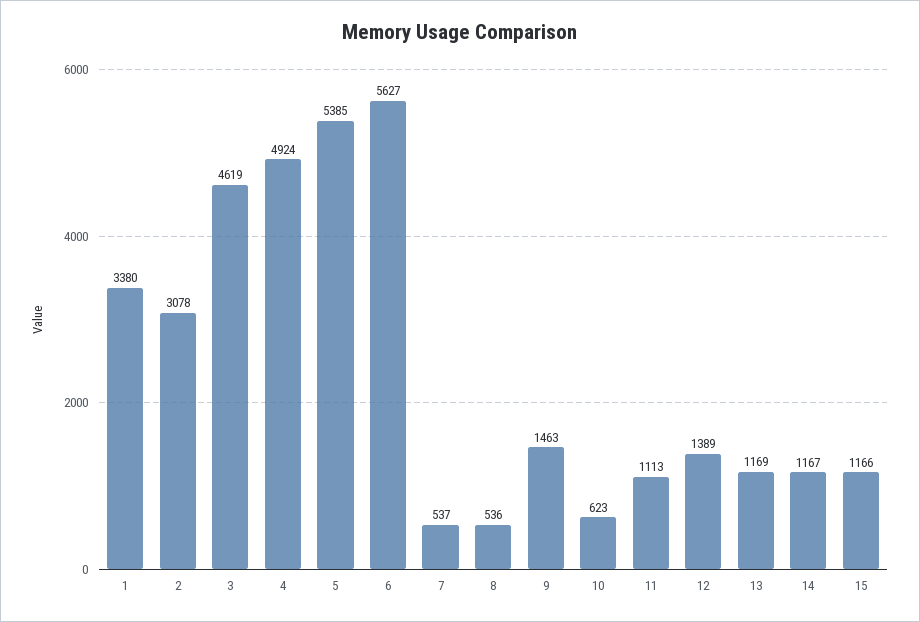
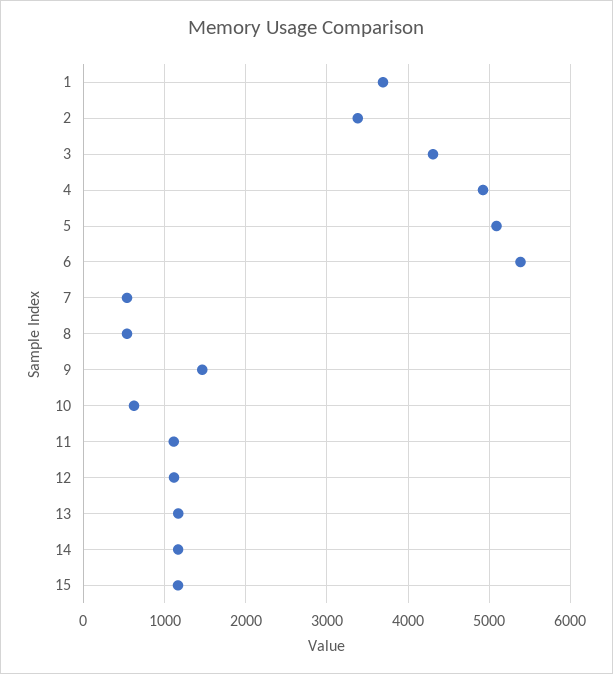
  {
-   "1": 3380,
+   "1": 3700,
-   "2": 3078,
+   "2": 3400,
-   "3": 4619,
+   "3": 4300,
    "4": 4924,
-   "5": 5385,
+   "5": 5100,
-   "6": 5627,
+   "6": 5400,
    "7": 537,
    "8": 536,
    "9": 1463,
    "10": 623,
    "11": 1113,
-   "12": 1389,
+   "12": 1100,
    "13": 1169,
    "14": 1167,
    "15": 1166
  }

